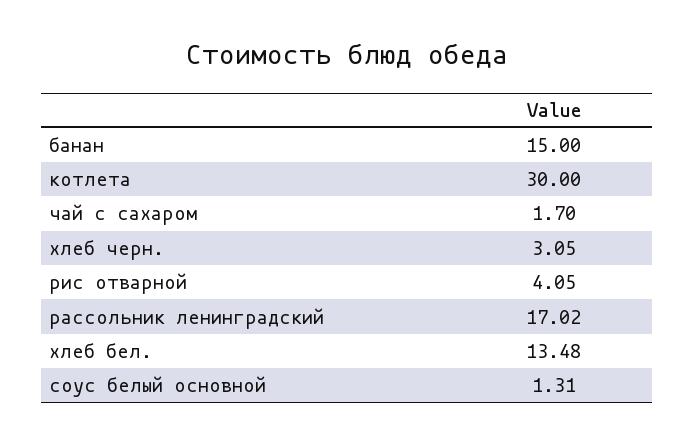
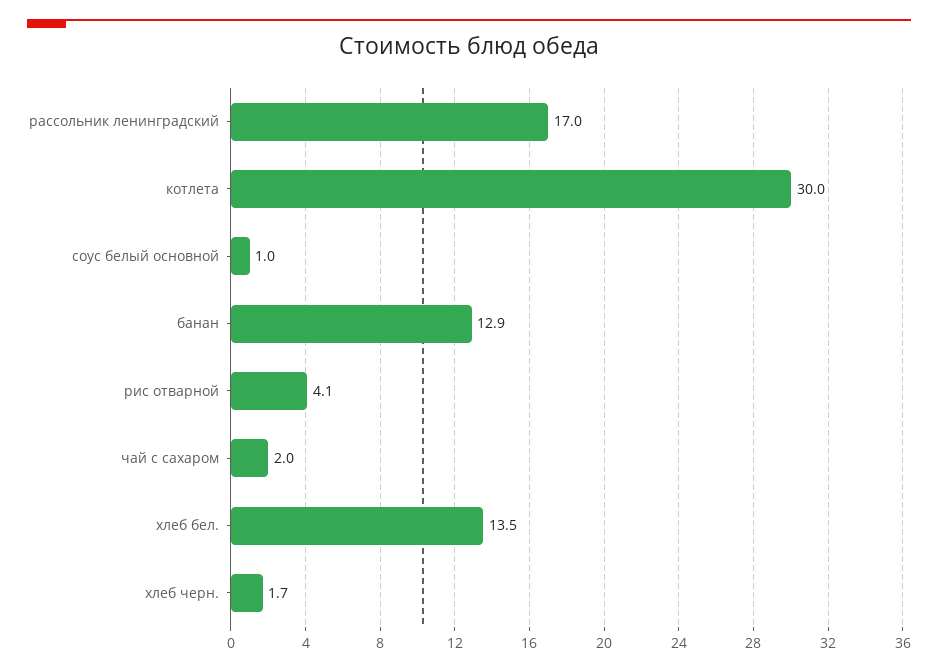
  {
-   "банан": 15,
+   "банан": 12.9,
    "котлета": 30,
-   "чай с сахаром": 1.7,
+   "чай с сахаром": 2,
-   "хлеб черн.": 3.05,
+   "хлеб черн.": 1.7,
    "рис отварной": 4.05,
    "рассольник ленинградский": 17.02,
    "хлеб бел.": 13.48,
-   "соус белый основной": 1.31
+   "соус белый основной": 1
  }

